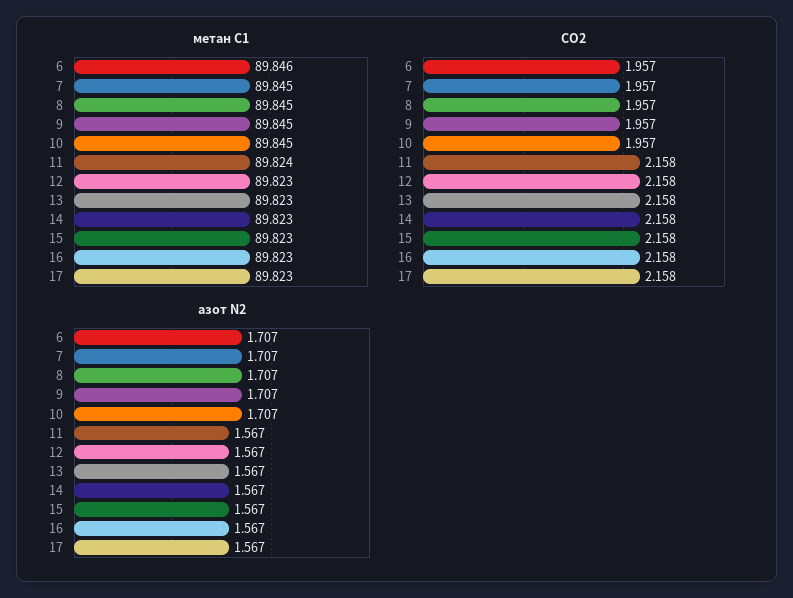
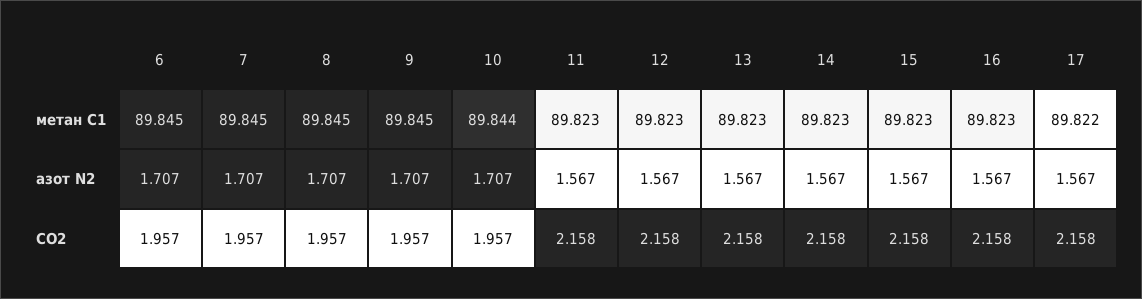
  {
    "метан С1": {
-     "6": 89.846,
+     "6": 89.845,
      "7": 89.845,
      "8": 89.845,
      "9": 89.845,
-     "10": 89.845,
+     "10": 89.844,
-     "11": 89.824,
+     "11": 89.823,
      "12": 89.823,
      "13": 89.823,
      "14": 89.823,
      "15": 89.823,
      "16": 89.823,
-     "17": 89.823
+     "17": 89.822
    },
    "СО2": {
      "6": 1.957,
      "7": 1.957,
      "8": 1.957,
      "9": 1.957,
      "10": 1.957,
      "11": 2.158,
      "12": 2.158,
      "13": 2.158,
      "14": 2.158,
      "15": 2.158,
      "16": 2.158,
      "17": 2.158
    },
    "азот N2": {
      "6": 1.707,
      "7": 1.707,
      "8": 1.707,
      "9": 1.707,
      "10": 1.707,
      "11": 1.567,
      "12": 1.567,
      "13": 1.567,
      "14": 1.567,
      "15": 1.567,
      "16": 1.567,
      "17": 1.567
    }
  }

